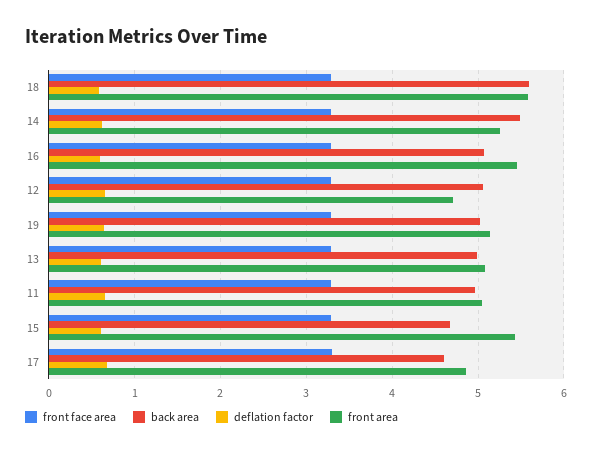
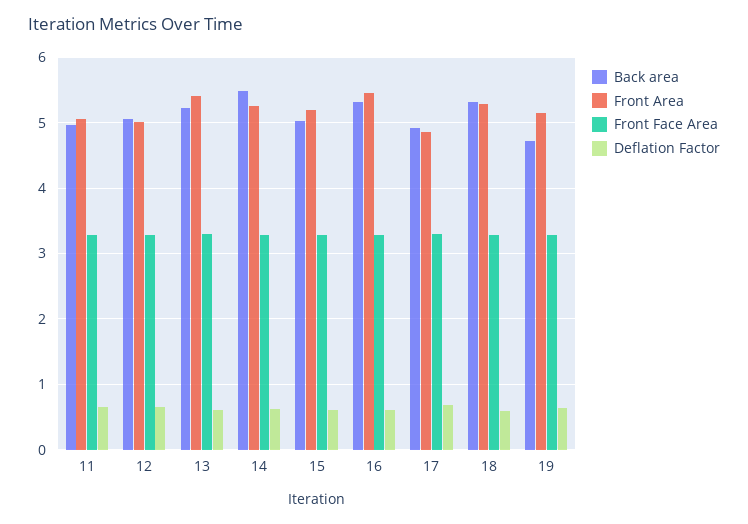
  {
    "front face area": {
      "18": 3.3,
      "14": 3.3,
      "16": 3.3,
      "12": 3.3,
      "19": 3.3,
      "13": 3.3,
      "11": 3.3,
      "15": 3.3,
      "17": 3.3
    },
    "back area": {
-     "18": 5.6,
+     "18": 5.3,
      "14": 5.5,
-     "16": 5.1,
+     "16": 5.3,
      "12": 5.1,
-     "19": 5,
+     "19": 4.7,
-     "13": 5,
+     "13": 5.2,
      "11": 5,
-     "15": 4.7,
+     "15": 5,
-     "17": 4.6
+     "17": 4.9
    },
    "deflation factor": {
      "18": 0.6,
      "14": 0.6,
      "16": 0.6,
      "12": 0.7,
      "19": 0.6,
      "13": 0.6,
      "11": 0.7,
      "15": 0.6,
      "17": 0.7
    },
    "front area": {
-     "18": 5.6,
+     "18": 5.3,
      "14": 5.3,
      "16": 5.5,
-     "12": 4.7,
+     "12": 5,
      "19": 5.1,
-     "13": 5.1,
+     "13": 5.4,
      "11": 5,
-     "15": 5.4,
+     "15": 5.2,
      "17": 4.9
    }
  }

